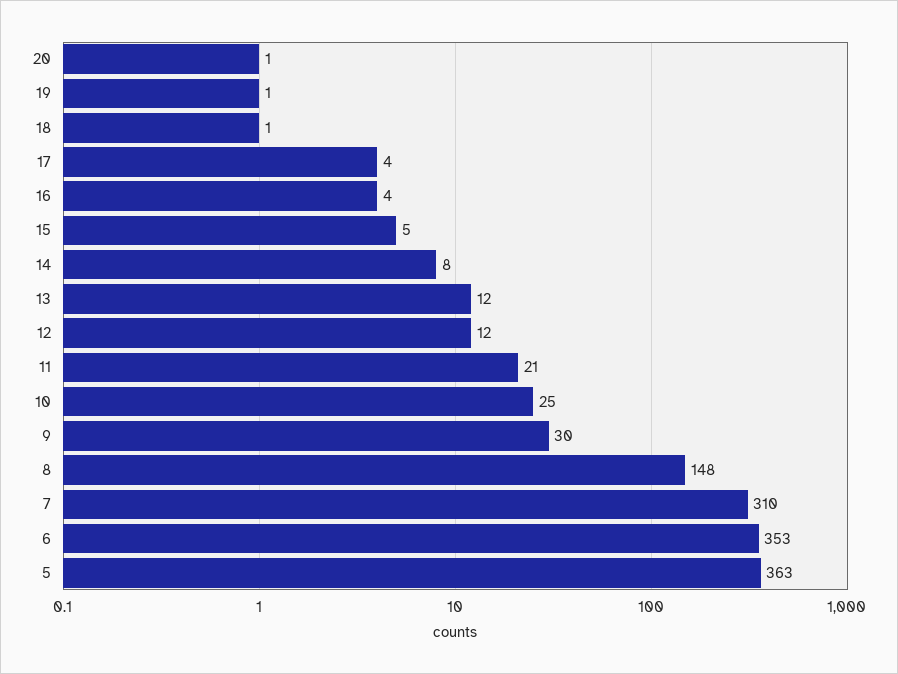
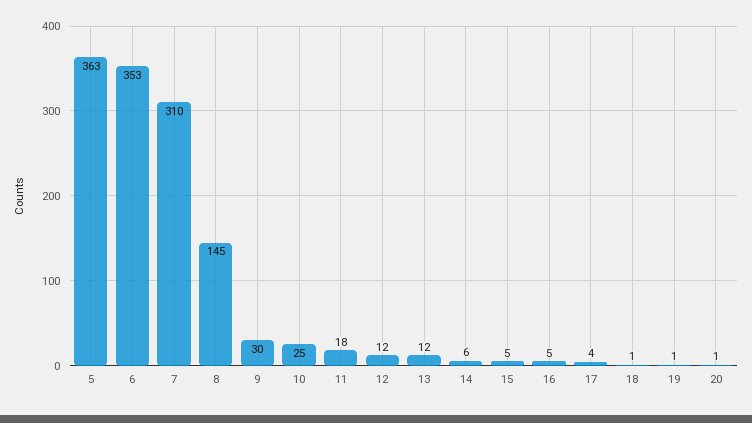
  {
    "20": 1,
    "19": 1,
    "18": 1,
    "17": 4,
-   "16": 4,
+   "16": 5,
    "15": 5,
-   "14": 8,
+   "14": 6,
    "13": 12,
    "12": 12,
-   "11": 21,
+   "11": 18,
    "10": 25,
    "9": 30,
-   "8": 148,
+   "8": 145,
    "7": 310,
    "6": 353,
    "5": 363
  }

